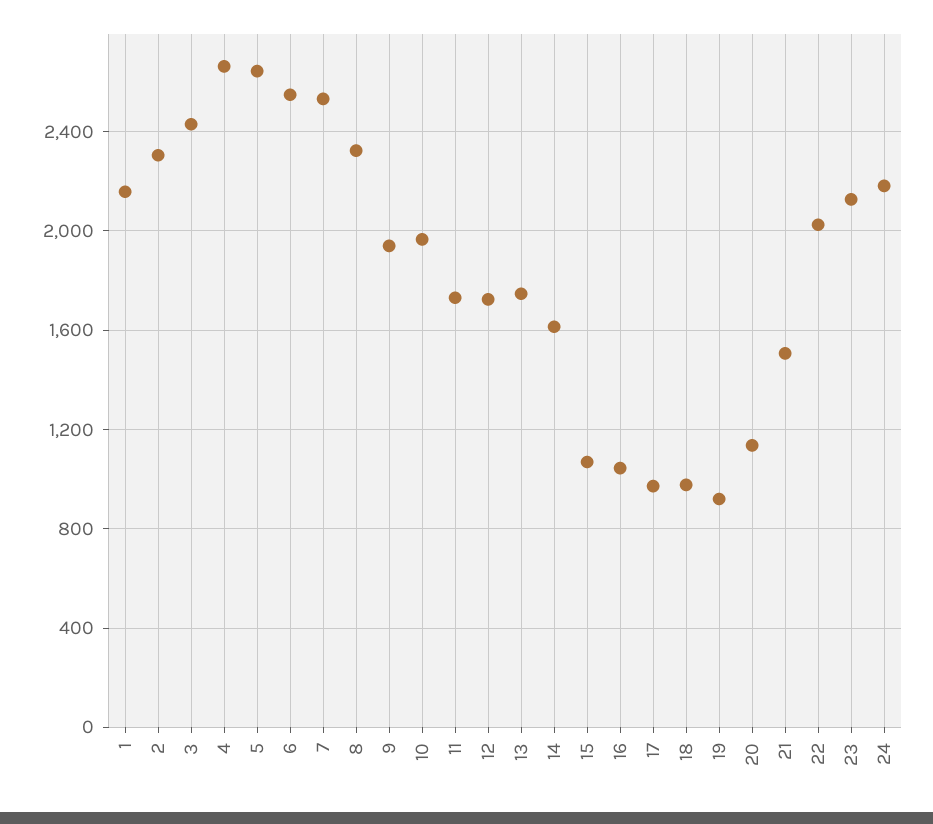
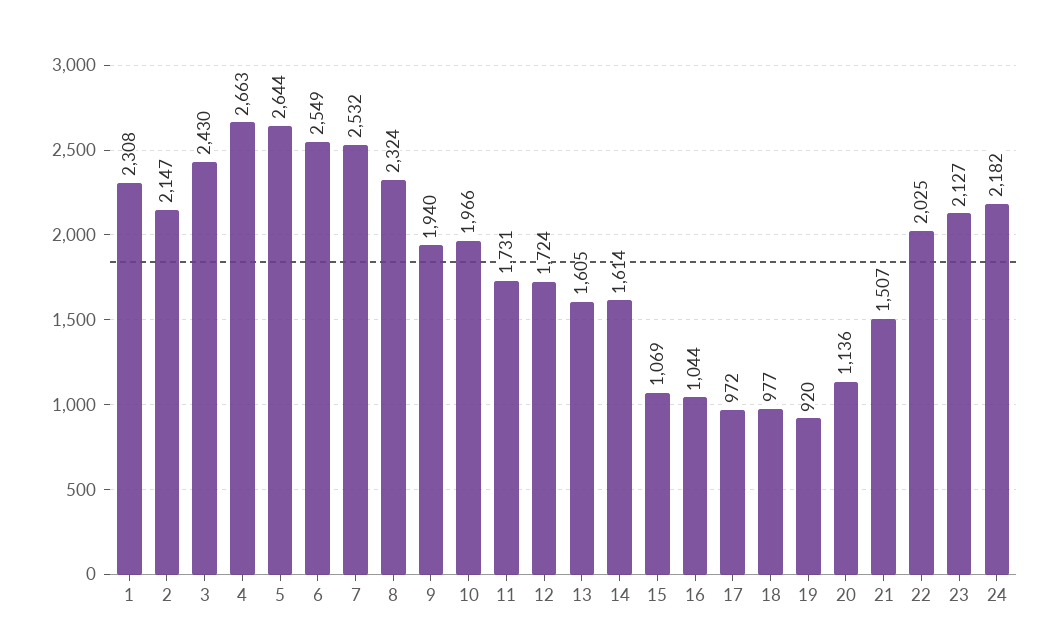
  {
-   "1": 2150,
+   "1": 2308,
-   "2": 2300,
+   "2": 2147,
    "3": 2430,
    "4": 2663,
    "5": 2644,
    "6": 2549,
    "7": 2532,
    "8": 2324,
    "9": 1940,
    "10": 1966,
    "11": 1731,
    "12": 1724,
-   "13": 1750,
+   "13": 1605,
    "14": 1614,
    "15": 1069,
    "16": 1044,
    "17": 972,
    "18": 977,
    "19": 920,
    "20": 1136,
    "21": 1507,
    "22": 2025,
    "23": 2127,
    "24": 2182
  }

